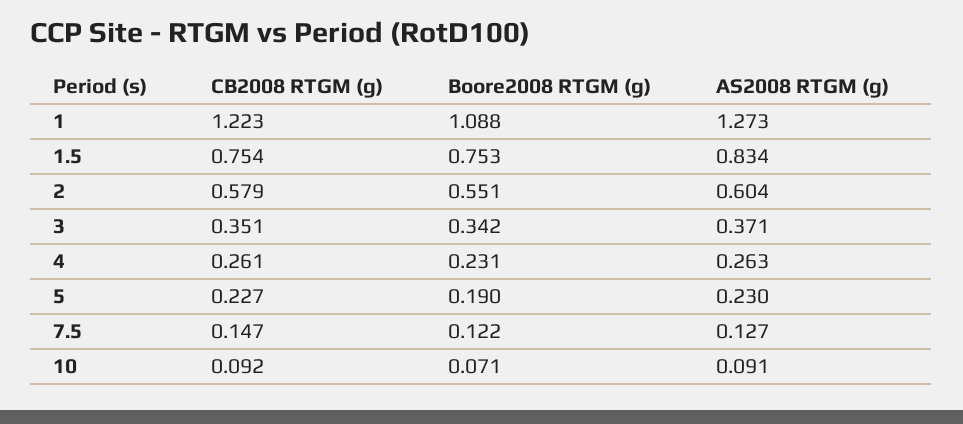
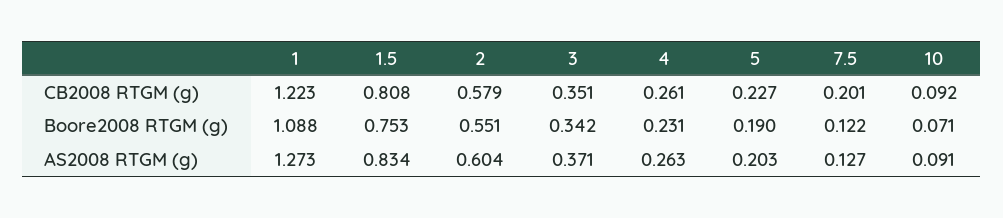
  {
    "CB2008 RTGM (g)": {
      "1": 1.223,
-     "1.5": 0.754,
+     "1.5": 0.808,
      "2": 0.579,
      "3": 0.351,
      "4": 0.261,
      "5": 0.227,
-     "7.5": 0.147,
+     "7.5": 0.201,
      "10": 0.092
    },
    "Boore2008 RTGM (g)": {
      "1": 1.088,
      "1.5": 0.753,
      "2": 0.551,
      "3": 0.342,
      "4": 0.231,
      "5": 0.19,
      "7.5": 0.122,
      "10": 0.071
    },
    "AS2008 RTGM (g)": {
      "1": 1.273,
      "1.5": 0.834,
      "2": 0.604,
      "3": 0.371,
      "4": 0.263,
-     "5": 0.23,
+     "5": 0.203,
      "7.5": 0.127,
      "10": 0.091
    }
  }

